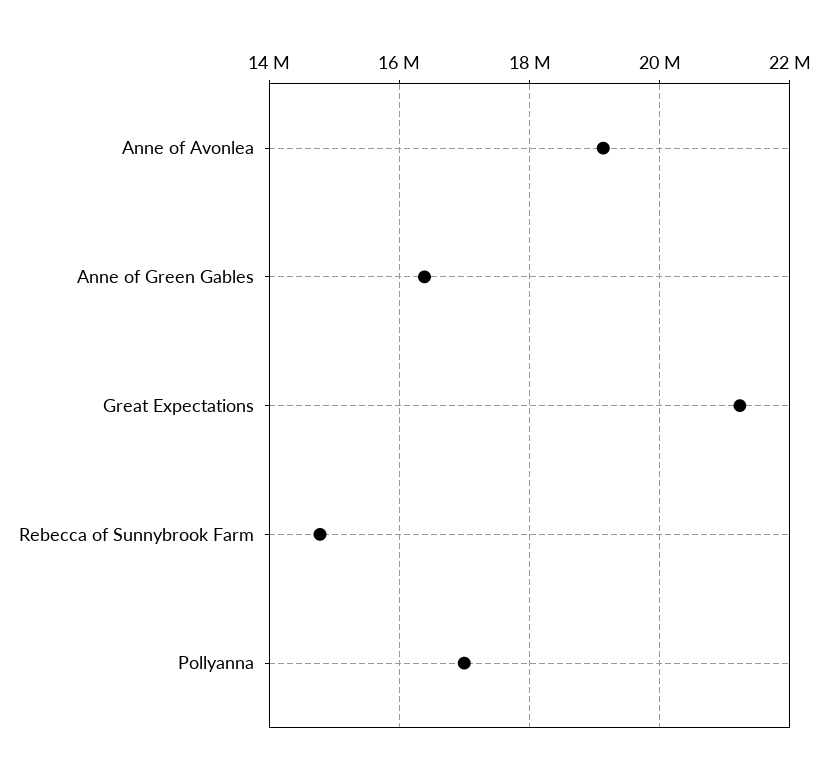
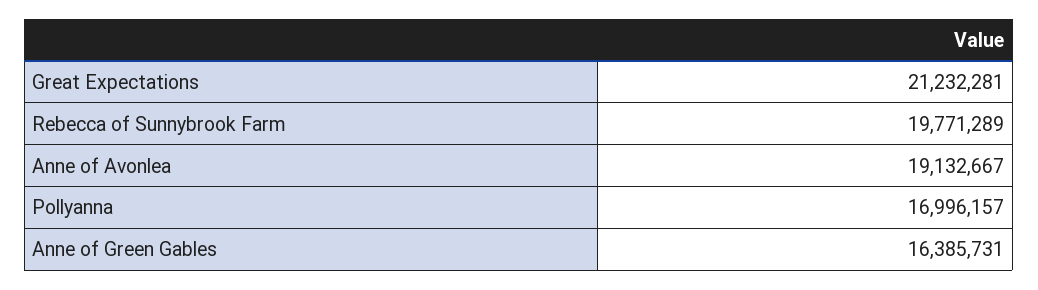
  {
    "Anne of Avonlea": 19132667,
    "Anne of Green Gables": 16385731,
    "Great Expectations": 21232281,
-   "Rebecca of Sunnybrook Farm": 14800000,
+   "Rebecca of Sunnybrook Farm": 19771289,
    "Pollyanna": 16996157
  }

